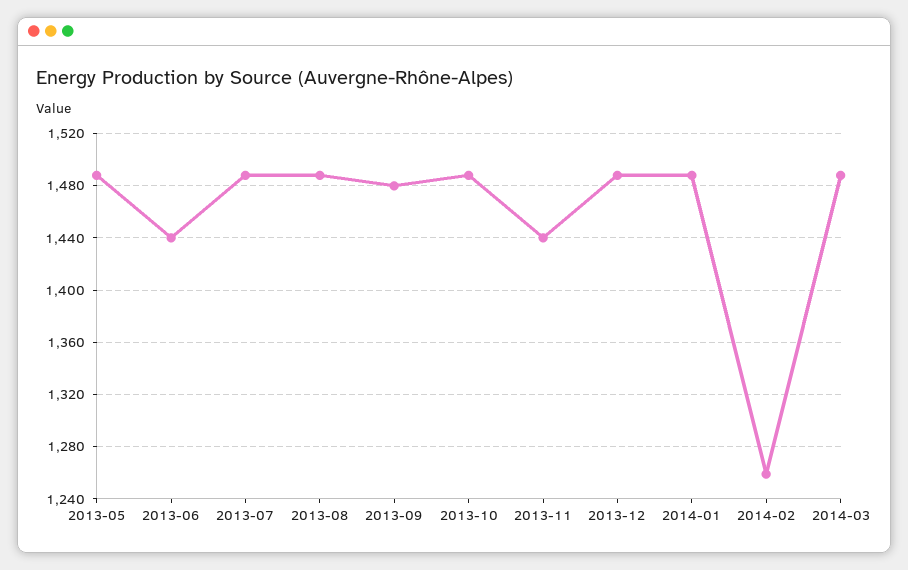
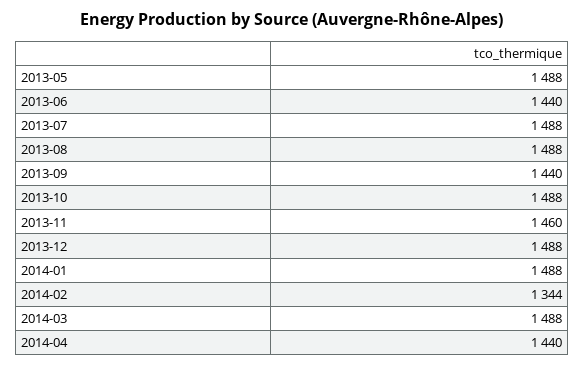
  {
    "2013-05": 1488,
    "2013-06": 1440,
    "2013-07": 1488,
    "2013-08": 1488,
-   "2013-09": 1480,
+   "2013-09": 1440,
    "2013-10": 1488,
-   "2013-11": 1440,
+   "2013-11": 1460,
    "2013-12": 1488,
    "2014-01": 1488,
-   "2014-02": 1260,
+   "2014-02": 1344,
-   "2014-03": 1488
+   "2014-03": 1488,
+   "2014-04": 1440
  }

